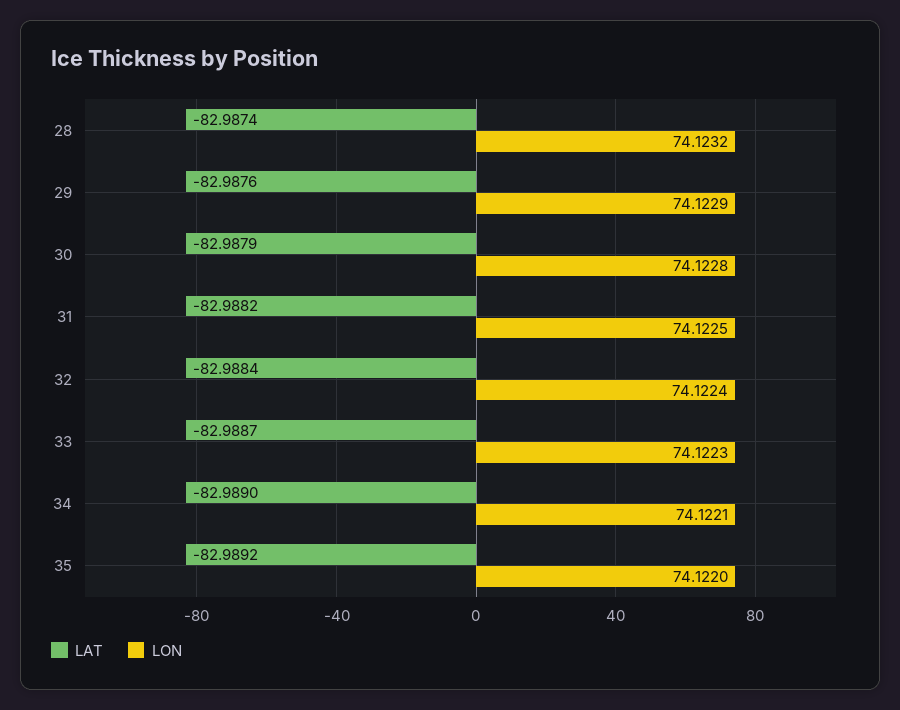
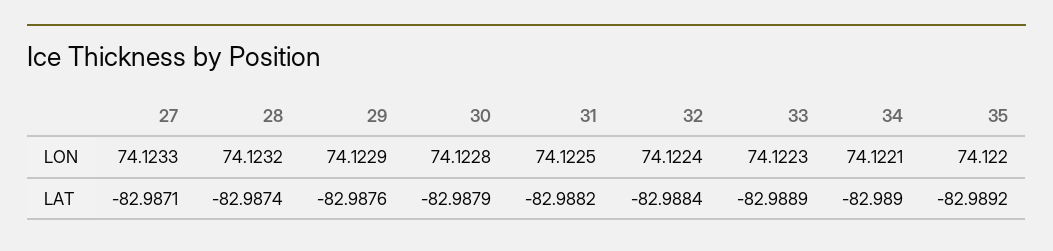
  {
    "LAT": {
      "28": -82.9874,
      "29": -82.9876,
      "30": -82.9879,
      "31": -82.9882,
      "32": -82.9884,
-     "33": -82.9887,
+     "33": -82.9889,
      "34": -82.989,
-     "35": -82.9892
+     "35": -82.9892,
+     "27": -82.9871
    },
    "LON": {
      "28": 74.1232,
      "29": 74.1229,
      "30": 74.1228,
      "31": 74.1225,
      "32": 74.1224,
      "33": 74.1223,
      "34": 74.1221,
-     "35": 74.122
+     "35": 74.122,
+     "27": 74.1233
    }
  }

